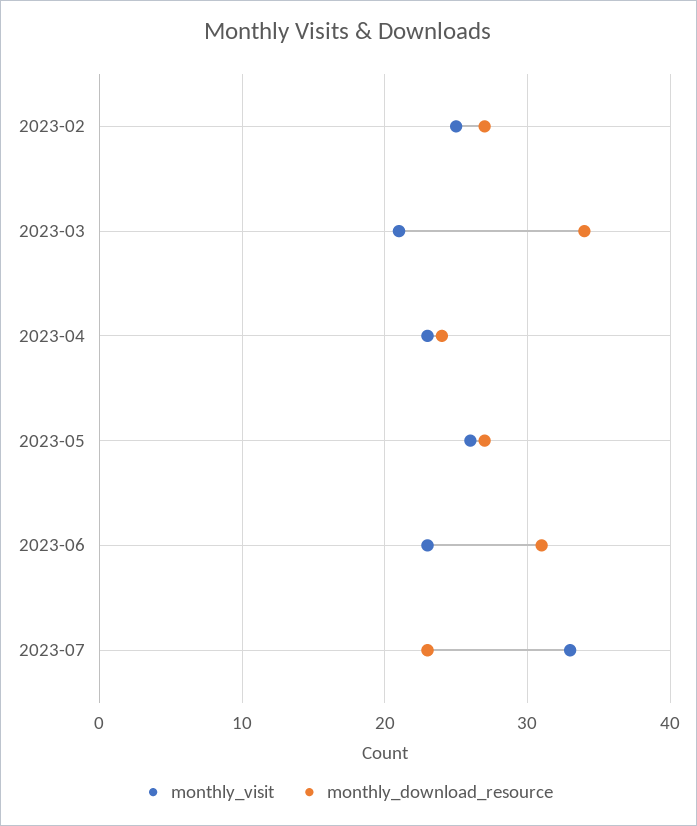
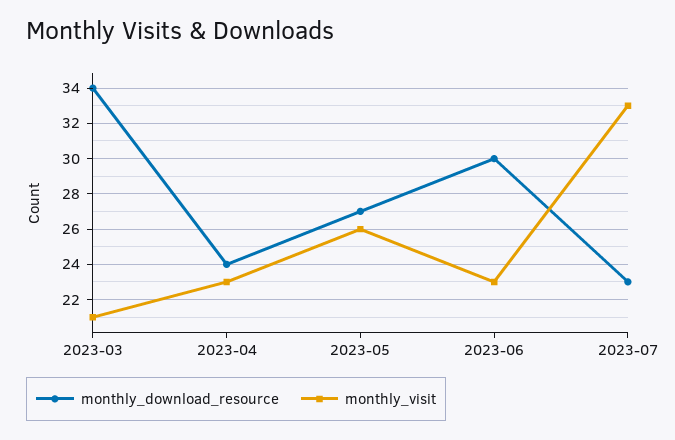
  {
    "monthly_visit": {
-     "2023-02": 25,
      "2023-03": 21,
      "2023-04": 23,
      "2023-05": 26,
      "2023-06": 23,
      "2023-07": 33
    },
    "monthly_download_resource": {
-     "2023-02": 27,
      "2023-03": 34,
      "2023-04": 24,
      "2023-05": 27,
-     "2023-06": 31,
+     "2023-06": 30,
      "2023-07": 23
    }
  }

